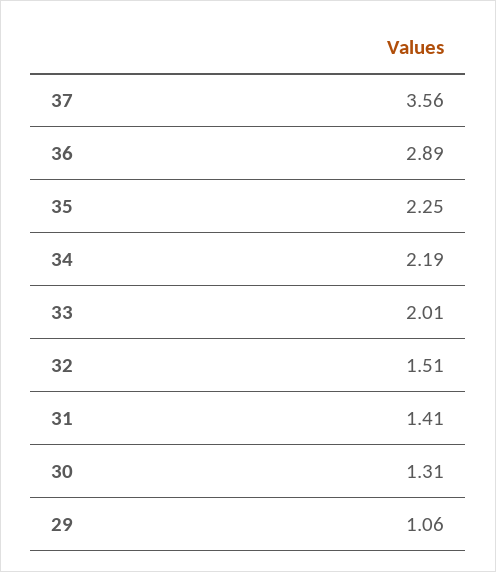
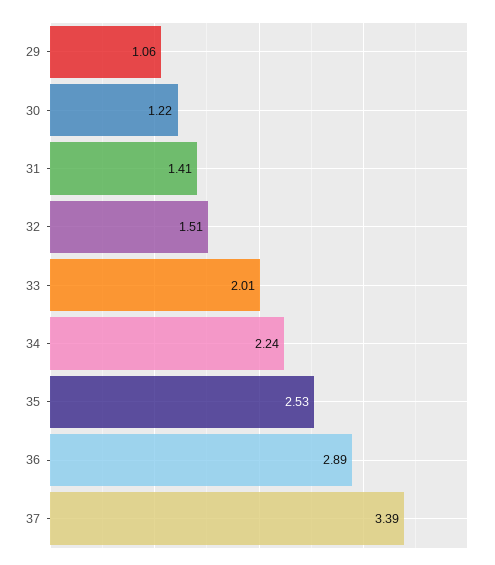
  {
-   "37": 3.56,
+   "37": 3.39,
    "36": 2.89,
-   "35": 2.25,
+   "35": 2.53,
-   "34": 2.19,
+   "34": 2.24,
    "33": 2.01,
    "32": 1.51,
    "31": 1.41,
-   "30": 1.31,
+   "30": 1.22,
    "29": 1.06
  }

